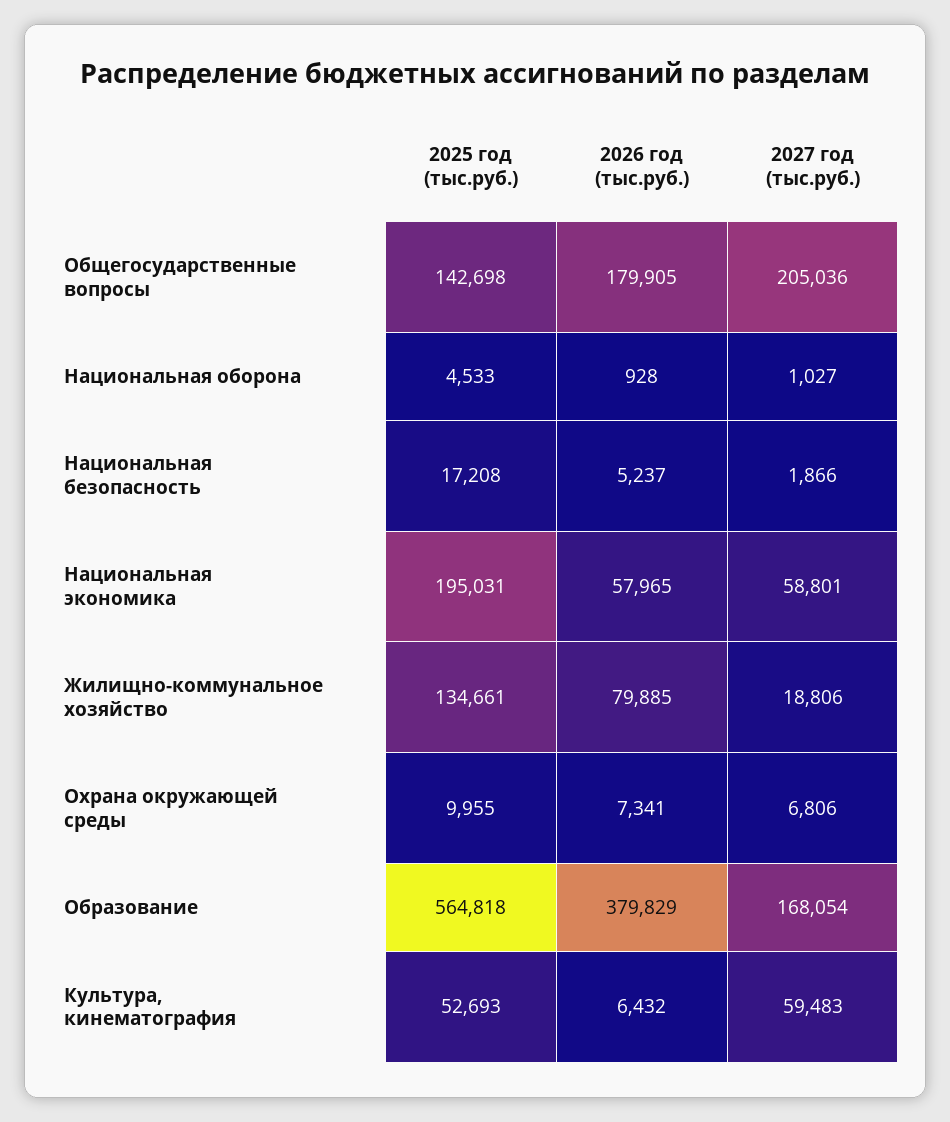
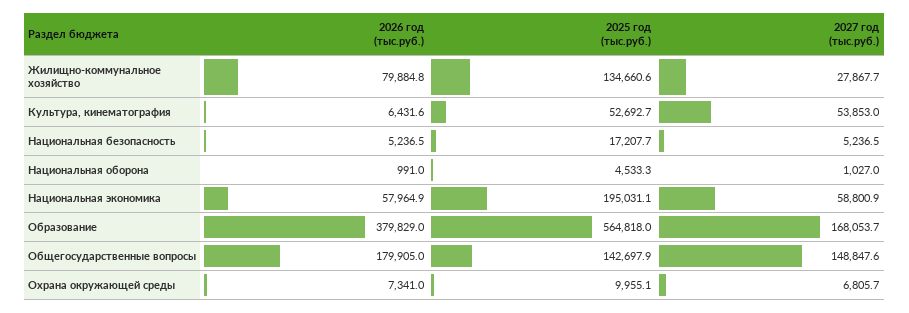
  {
    "2025 год (тыс.руб.)": {
      "Общегосударственные вопросы": 142697.9,
      "Национальная оборона": 4533.3,
      "Национальная безопасность": 17207.7,
      "Национальная экономика": 195031.1,
      "Жилищно-коммунальное хозяйство": 134660.6,
      "Охрана окружающей среды": 9955.1,
      "Образование": 564818,
      "Культура, кинематография": 52692.7
    },
    "2026 год (тыс.руб.)": {
      "Общегосударственные вопросы": 179905,
-     "Национальная оборона": 928,
+     "Национальная оборона": 991,
      "Национальная безопасность": 5236.5,
      "Национальная экономика": 57964.9,
      "Жилищно-коммунальное хозяйство": 79884.8,
      "Охрана окружающей среды": 7341,
      "Образование": 379829,
      "Культура, кинематография": 6431.6
    },
    "2027 год (тыс.руб.)": {
-     "Общегосударственные вопросы": 205036,
+     "Общегосударственные вопросы": 148847.6,
      "Национальная оборона": 1027,
-     "Национальная безопасность": 1866,
+     "Национальная безопасность": 5236.5,
      "Национальная экономика": 58800.9,
-     "Жилищно-коммунальное хозяйство": 18806,
+     "Жилищно-коммунальное хозяйство": 27867.7,
      "Охрана окружающей среды": 6805.7,
      "Образование": 168053.7,
-     "Культура, кинематография": 59483
+     "Культура, кинематография": 53853
    }
  }

